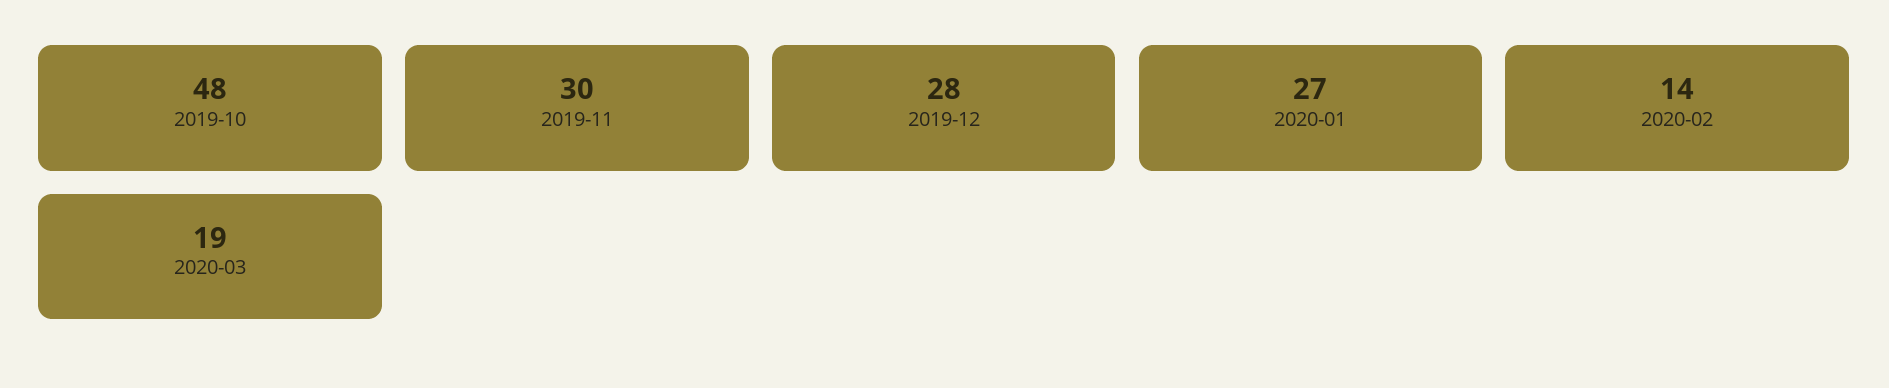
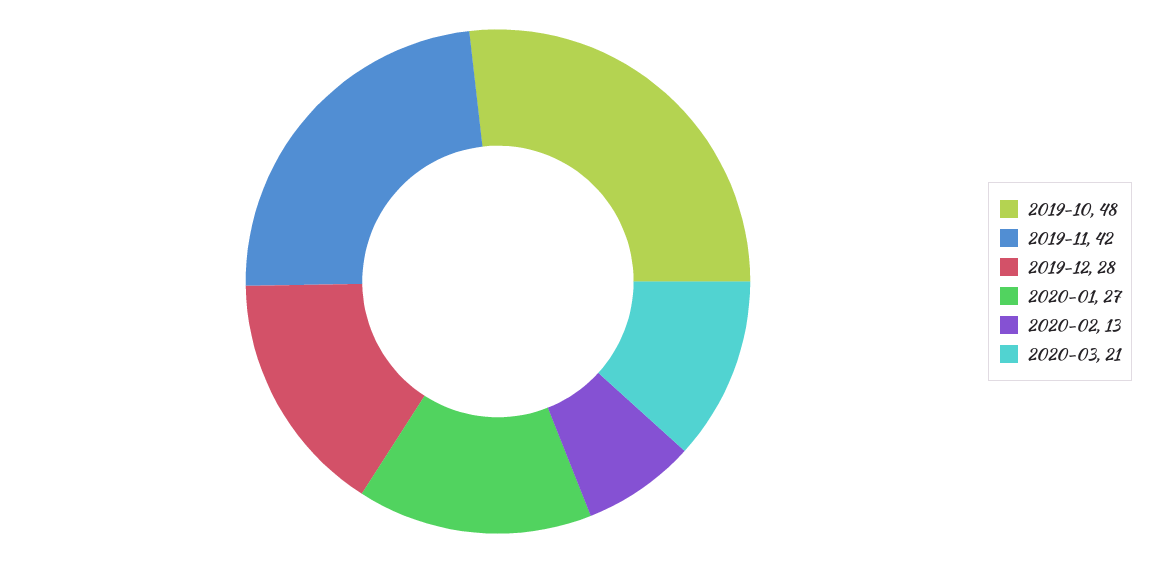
  {
    "2019-10": 48,
-   "2019-11": 30,
+   "2019-11": 42,
    "2019-12": 28,
    "2020-01": 27,
-   "2020-02": 14,
+   "2020-02": 13,
-   "2020-03": 19
+   "2020-03": 21
  }

